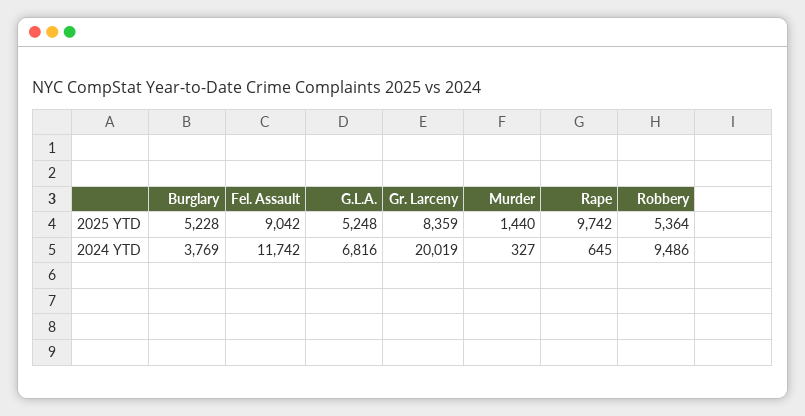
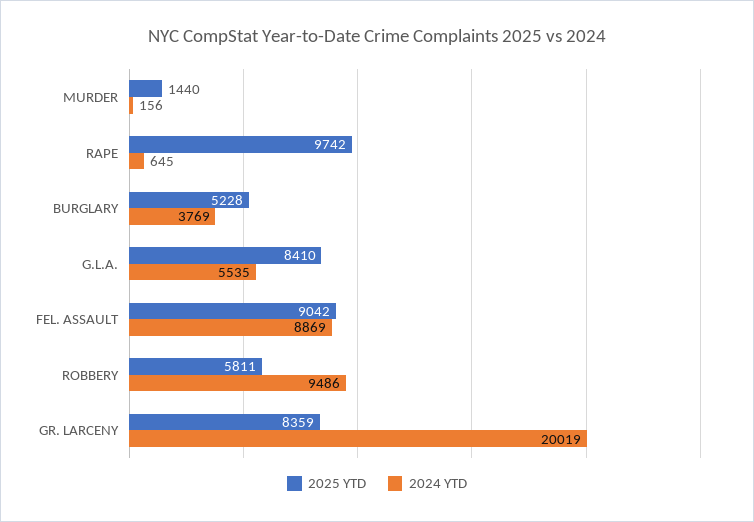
  {
    "2025 YTD": {
      "Burglary": 5228,
      "Fel. Assault": 9042,
-     "G.L.A.": 5248,
+     "G.L.A.": 8410,
      "Gr. Larceny": 8359,
      "Murder": 1440,
      "Rape": 9742,
-     "Robbery": 5364
+     "Robbery": 5811
    },
    "2024 YTD": {
      "Burglary": 3769,
-     "Fel. Assault": 11742,
+     "Fel. Assault": 8869,
-     "G.L.A.": 6816,
+     "G.L.A.": 5535,
      "Gr. Larceny": 20019,
-     "Murder": 327,
+     "Murder": 156,
      "Rape": 645,
      "Robbery": 9486
    }
  }

